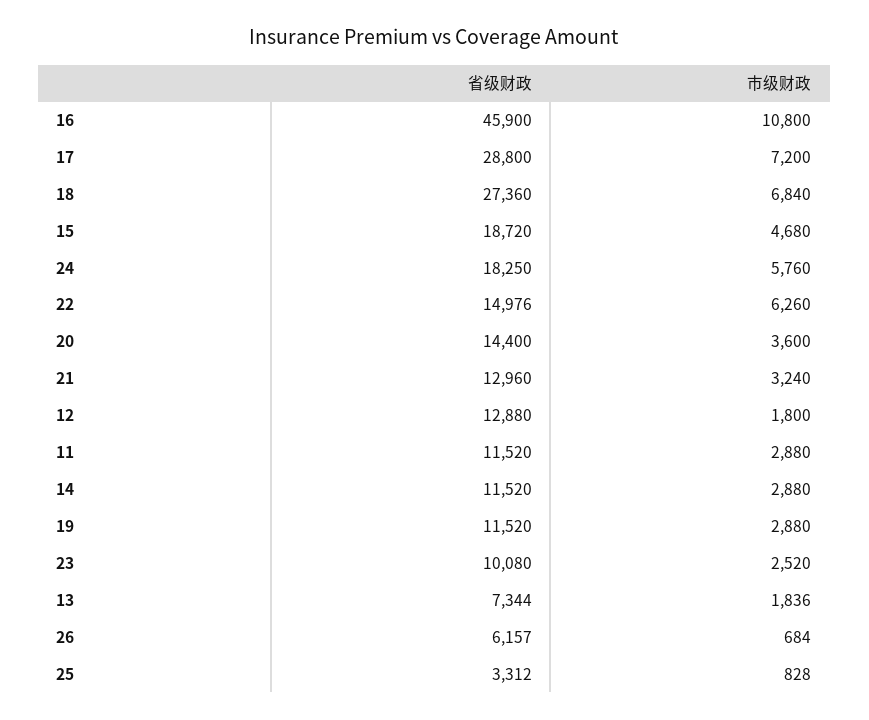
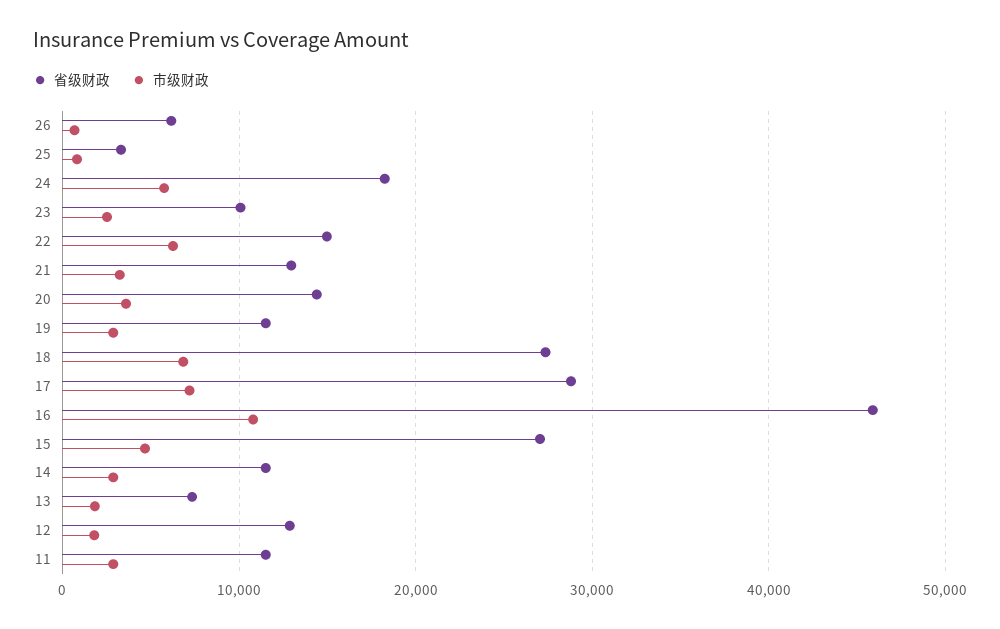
  {
    "省级财政": {
      "16": 45900,
      "17": 28800,
      "18": 27360,
-     "15": 18720,
+     "15": 27000,
      "24": 18250,
      "22": 14976,
      "20": 14400,
      "21": 12960,
      "12": 12880,
      "11": 11520,
      "14": 11520,
      "19": 11520,
      "23": 10080,
      "13": 7344,
      "26": 6157,
      "25": 3312
    },
    "市级财政": {
      "16": 10800,
      "17": 7200,
      "18": 6840,
      "15": 4680,
      "24": 5760,
      "22": 6260,
      "20": 3600,
      "21": 3240,
      "12": 1800,
      "11": 2880,
      "14": 2880,
      "19": 2880,
      "23": 2520,
      "13": 1836,
      "26": 684,
      "25": 828
    }
  }

